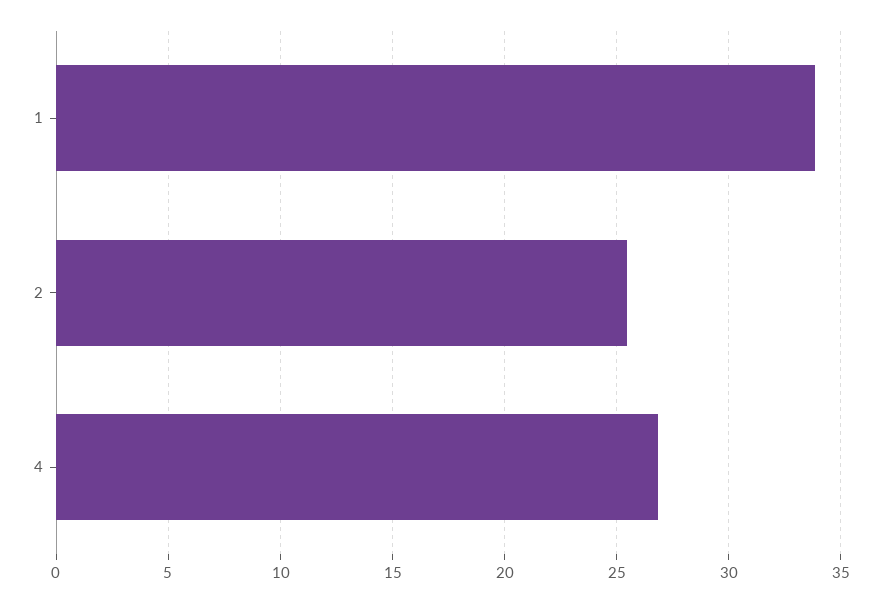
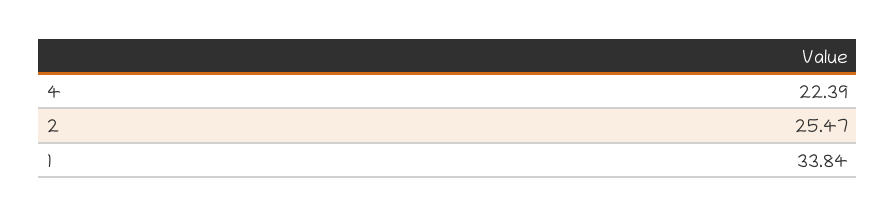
  {
    "1": 33.84,
    "2": 25.47,
-   "4": 27
+   "4": 22.39
  }

